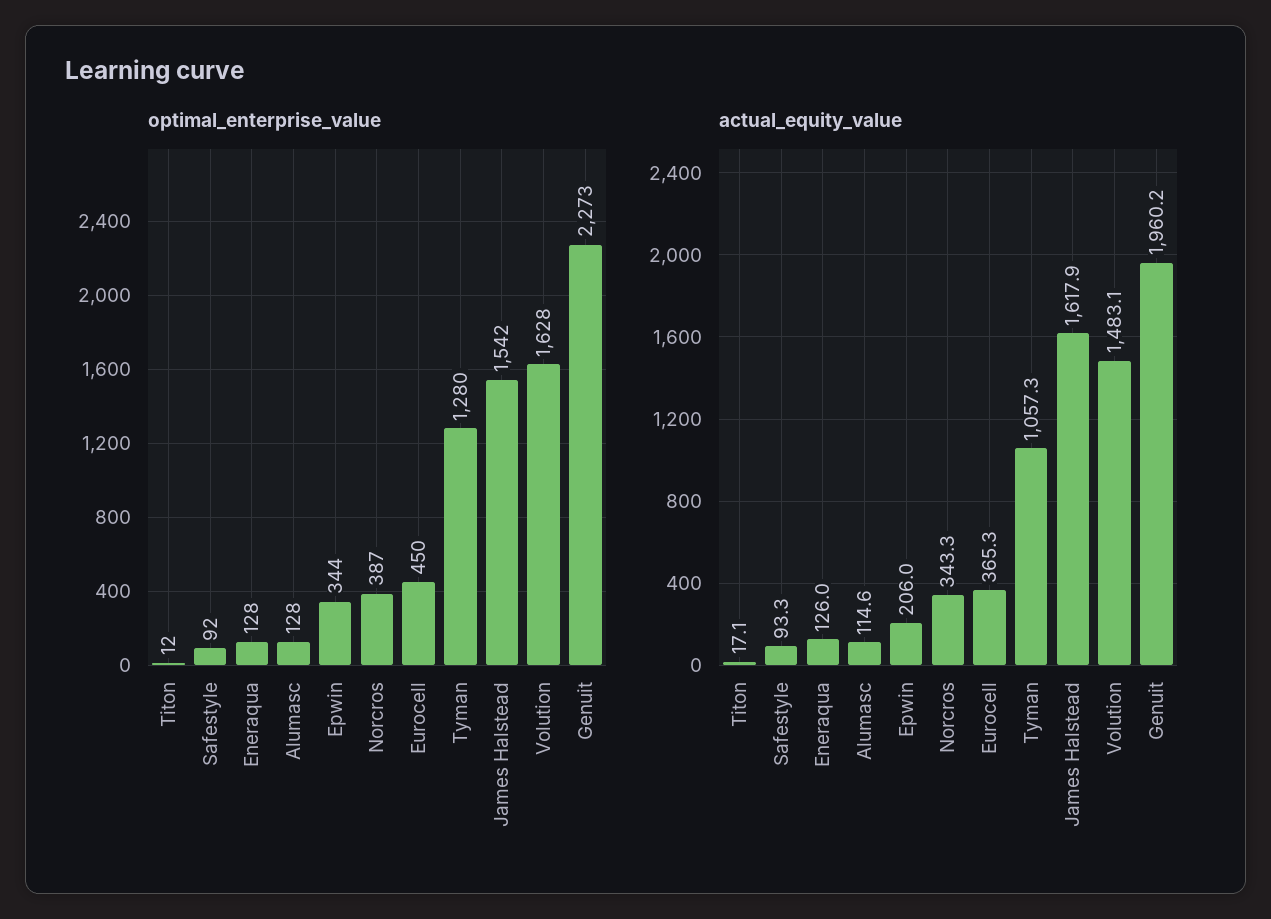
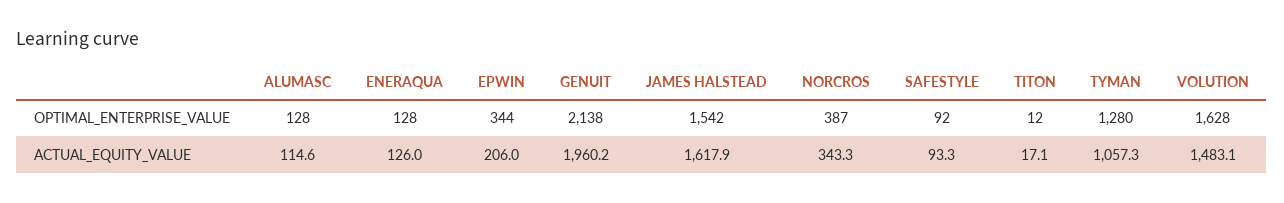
  {
    "optimal_enterprise_value": {
      "Titon": 12,
      "Safestyle": 92,
      "Eneraqua": 128,
      "Alumasc": 128,
      "Epwin": 344,
      "Norcros": 387,
-     "Eurocell": 450,
      "Tyman": 1280,
      "James Halstead": 1542,
      "Volution": 1628,
-     "Genuit": 2273
+     "Genuit": 2138
    },
    "actual_equity_value": {
      "Titon": 17.1,
      "Safestyle": 93.3,
      "Eneraqua": 126,
      "Alumasc": 114.6,
      "Epwin": 206,
      "Norcros": 343.3,
-     "Eurocell": 365.3,
      "Tyman": 1057.3,
      "James Halstead": 1617.9,
      "Volution": 1483.1,
      "Genuit": 1960.2
    }
  }

